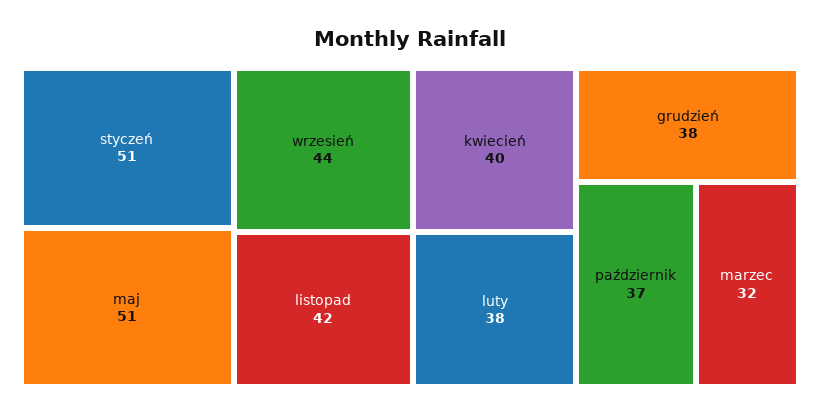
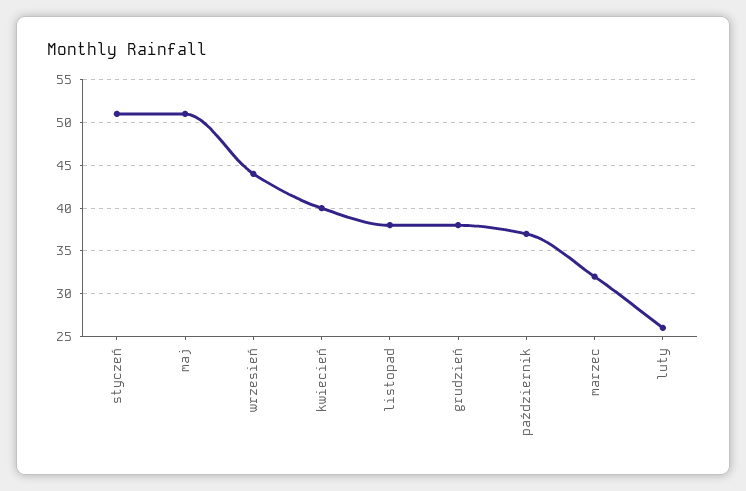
  {
    "styczeń": 51,
    "maj": 51,
    "wrzesień": 44,
-   "listopad": 42,
+   "listopad": 38,
    "kwiecień": 40,
-   "luty": 38,
+   "luty": 26,
    "grudzień": 38,
    "październik": 37,
    "marzec": 32
  }

